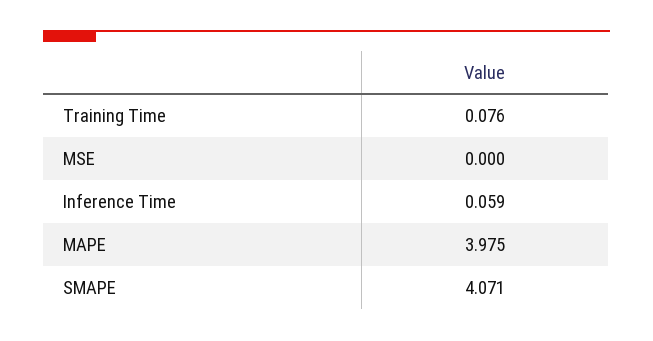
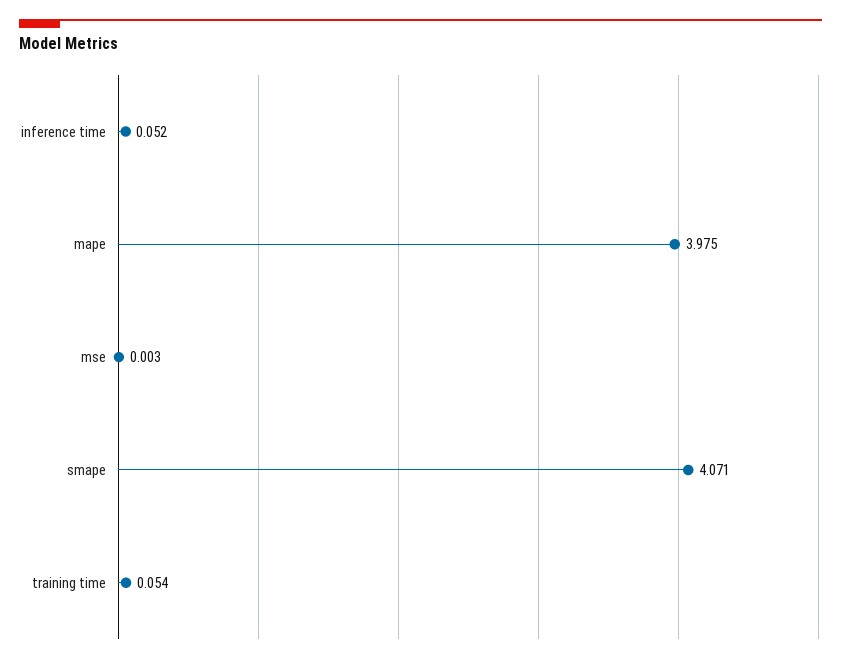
  {
-   "Training Time": 0.076,
+   "Training Time": 0.054,
-   "MSE": 0,
+   "MSE": 0.003,
-   "Inference Time": 0.059,
+   "Inference Time": 0.052,
    "MAPE": 3.975,
    "SMAPE": 4.071
  }

